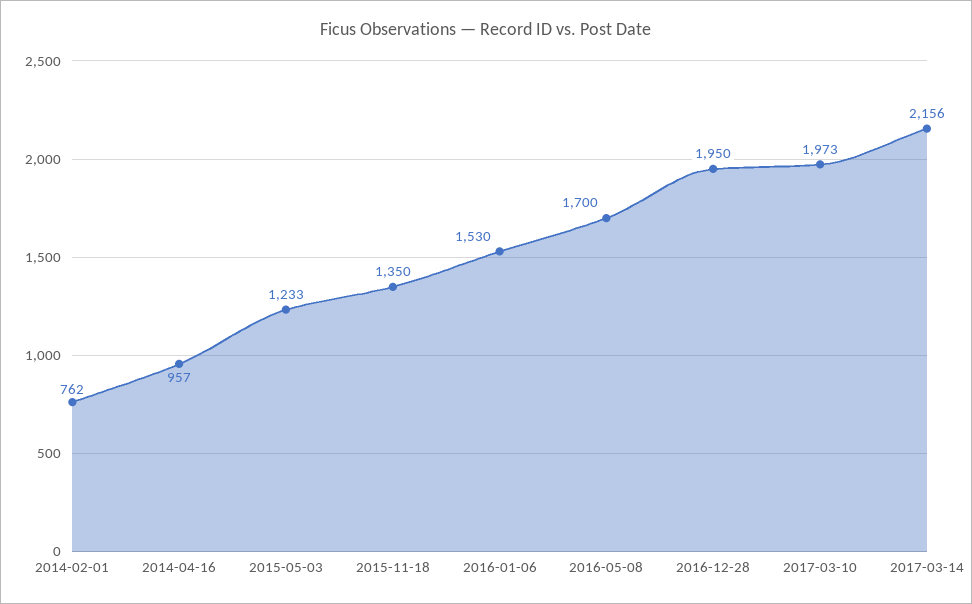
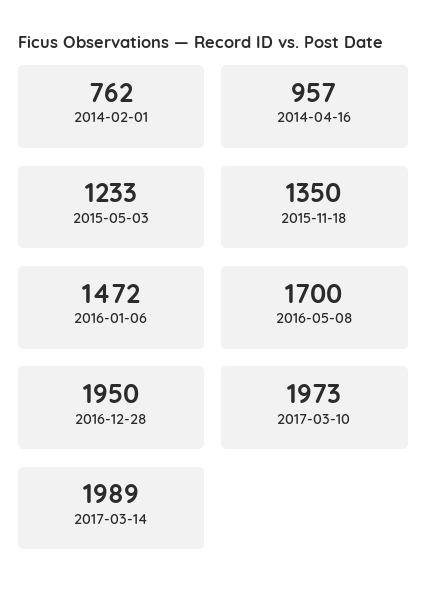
  {
    "2014-02-01": 762,
    "2014-04-16": 957,
    "2015-05-03": 1233,
    "2015-11-18": 1350,
-   "2016-01-06": 1530,
+   "2016-01-06": 1472,
    "2016-05-08": 1700,
    "2016-12-28": 1950,
    "2017-03-10": 1973,
-   "2017-03-14": 2156
+   "2017-03-14": 1989
  }

